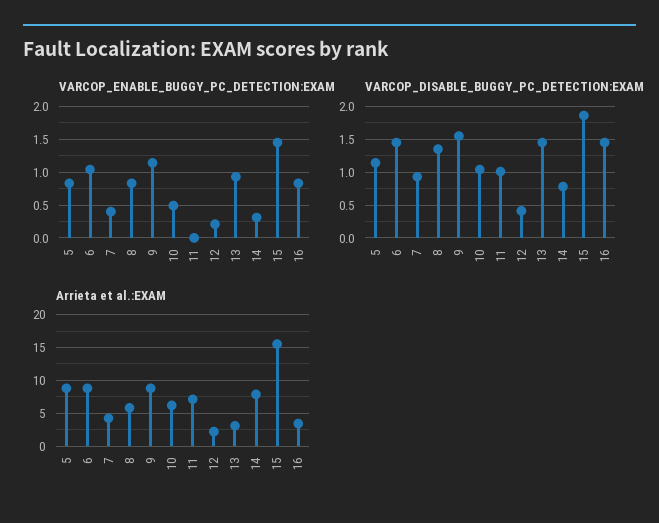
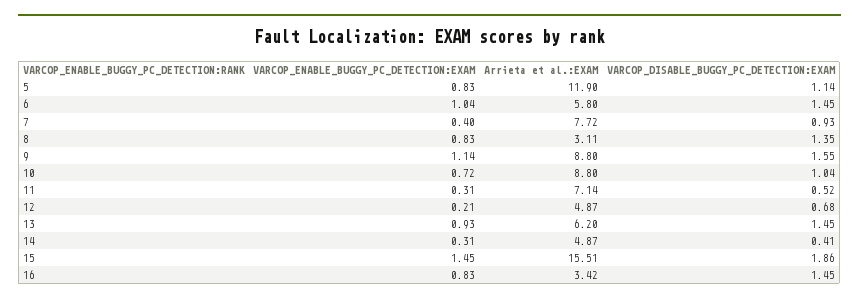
  {
    "VARCOP_ENABLE_BUGGY_PC_DETECTION:EXAM": {
      "5": 0.83,
      "6": 1.04,
      "7": 0.4,
      "8": 0.83,
      "9": 1.14,
-     "10": 0.5,
+     "10": 0.72,
-     "11": 0,
+     "11": 0.31,
      "12": 0.21,
      "13": 0.93,
      "14": 0.31,
      "15": 1.45,
      "16": 0.83
    },
    "VARCOP_DISABLE_BUGGY_PC_DETECTION:EXAM": {
      "5": 1.14,
      "6": 1.45,
      "7": 0.93,
      "8": 1.35,
      "9": 1.55,
      "10": 1.04,
-     "11": 1,
+     "11": 0.52,
-     "12": 0.4,
+     "12": 0.68,
      "13": 1.45,
-     "14": 0.8,
+     "14": 0.41,
      "15": 1.86,
      "16": 1.45
    },
    "Arrieta et al.:EXAM": {
-     "5": 9,
+     "5": 11.9,
-     "6": 9,
+     "6": 5.8,
-     "7": 4,
+     "7": 7.72,
-     "8": 6,
+     "8": 3.11,
      "9": 8.8,
-     "10": 6,
+     "10": 8.8,
      "11": 7.14,
-     "12": 2,
+     "12": 4.87,
-     "13": 3,
+     "13": 6.2,
-     "14": 8,
+     "14": 4.87,
      "15": 15.51,
      "16": 3.42
    }
  }

